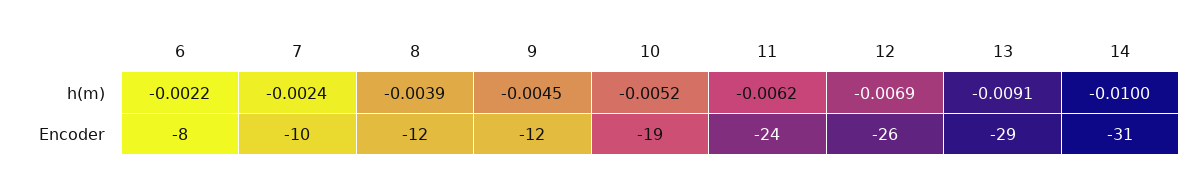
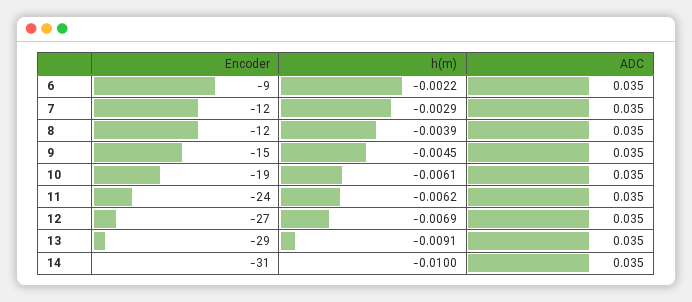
  {
    "6": {
      "h(m)": -0.0022,
-     "Encoder": -8
+     "Encoder": -9,
+     "ADC": 0.035
    },
    "7": {
-     "h(m)": -0.0024,
+     "h(m)": -0.0029,
-     "Encoder": -10
+     "Encoder": -12,
+     "ADC": 0.035
    },
    "8": {
      "h(m)": -0.0039,
-     "Encoder": -12
+     "Encoder": -12,
+     "ADC": 0.035
    },
    "9": {
      "h(m)": -0.0045,
-     "Encoder": -12
+     "Encoder": -15,
+     "ADC": 0.035
    },
    "10": {
-     "h(m)": -0.0052,
+     "h(m)": -0.0061,
-     "Encoder": -19
+     "Encoder": -19,
+     "ADC": 0.035
    },
    "11": {
      "h(m)": -0.0062,
-     "Encoder": -24
+     "Encoder": -24,
+     "ADC": 0.035
    },
    "12": {
      "h(m)": -0.0069,
-     "Encoder": -26
+     "Encoder": -27,
+     "ADC": 0.035
    },
    "13": {
      "h(m)": -0.0091,
-     "Encoder": -29
+     "Encoder": -29,
+     "ADC": 0.035
    },
    "14": {
      "h(m)": -0.01,
-     "Encoder": -31
+     "Encoder": -31,
+     "ADC": 0.035
    }
  }

